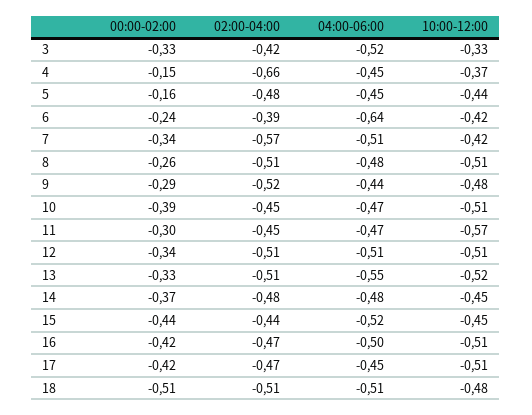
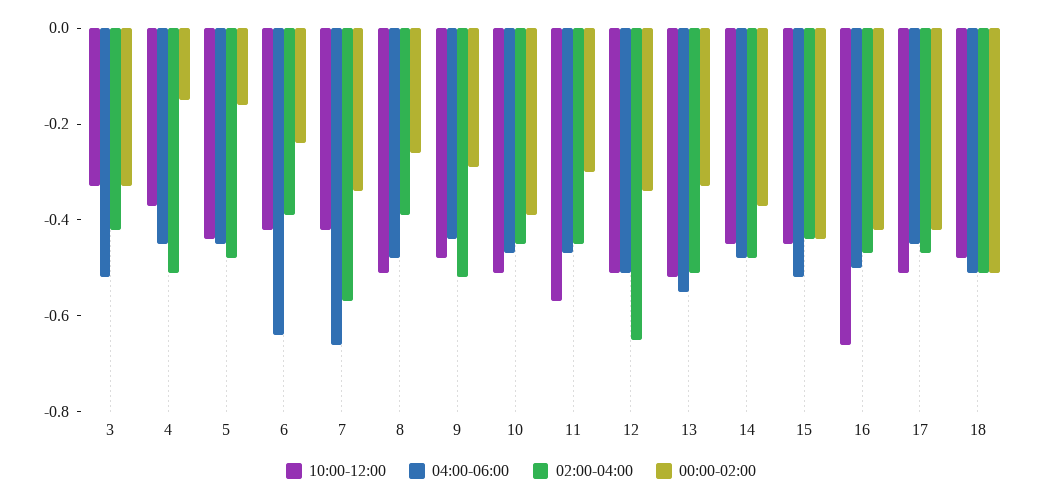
  {
    "00:00-02:00": {
      "3": -0.33,
      "4": -0.15,
      "5": -0.16,
      "6": -0.24,
      "7": -0.34,
      "8": -0.26,
      "9": -0.29,
      "10": -0.39,
      "11": -0.3,
      "12": -0.34,
      "13": -0.33,
      "14": -0.37,
      "15": -0.44,
      "16": -0.42,
      "17": -0.42,
      "18": -0.51
    },
    "02:00-04:00": {
      "3": -0.42,
-     "4": -0.66,
+     "4": -0.5,
      "5": -0.48,
      "6": -0.39,
      "7": -0.57,
-     "8": -0.51,
+     "8": -0.4,
      "9": -0.52,
      "10": -0.45,
      "11": -0.45,
-     "12": -0.51,
+     "12": -0.65,
      "13": -0.51,
      "14": -0.48,
      "15": -0.44,
      "16": -0.47,
      "17": -0.47,
      "18": -0.51
    },
    "04:00-06:00": {
      "3": -0.52,
      "4": -0.45,
      "5": -0.45,
      "6": -0.64,
-     "7": -0.51,
+     "7": -0.65,
      "8": -0.48,
      "9": -0.44,
      "10": -0.47,
      "11": -0.47,
      "12": -0.51,
      "13": -0.55,
      "14": -0.48,
      "15": -0.52,
      "16": -0.5,
      "17": -0.45,
      "18": -0.51
    },
    "10:00-12:00": {
      "3": -0.33,
      "4": -0.37,
      "5": -0.44,
      "6": -0.42,
      "7": -0.42,
      "8": -0.51,
      "9": -0.48,
      "10": -0.51,
      "11": -0.57,
      "12": -0.51,
      "13": -0.52,
      "14": -0.45,
      "15": -0.45,
-     "16": -0.51,
+     "16": -0.65,
      "17": -0.51,
      "18": -0.48
    }
  }

